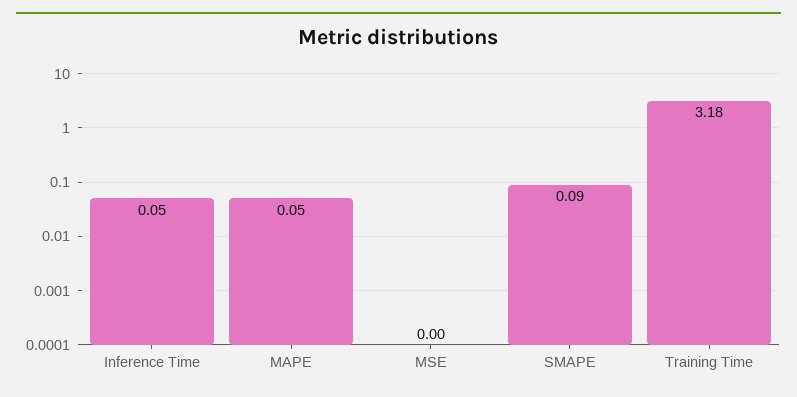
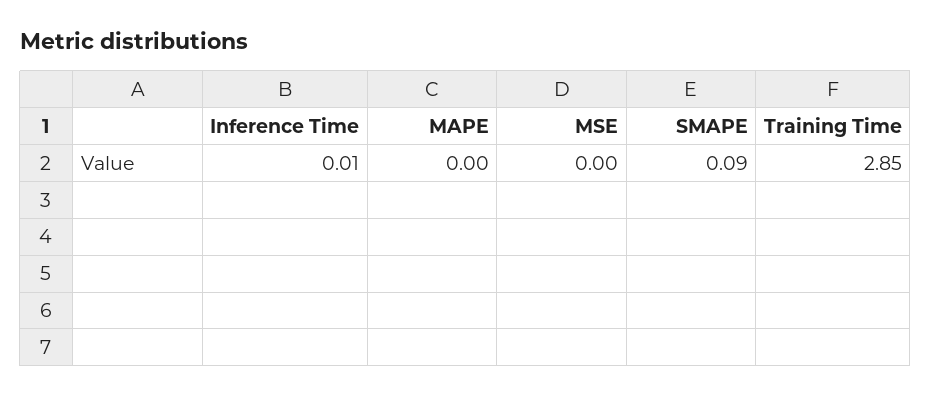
  {
-   "Inference Time": 0.05,
+   "Inference Time": 0.01,
-   "MAPE": 0.05,
+   "MAPE": 0,
    "MSE": 0,
    "SMAPE": 0.09,
-   "Training Time": 3.18
+   "Training Time": 2.85
  }

